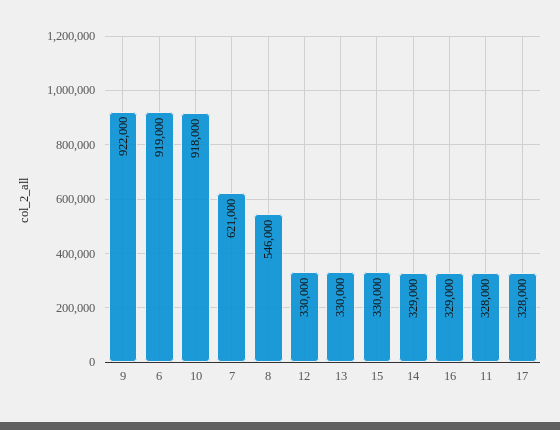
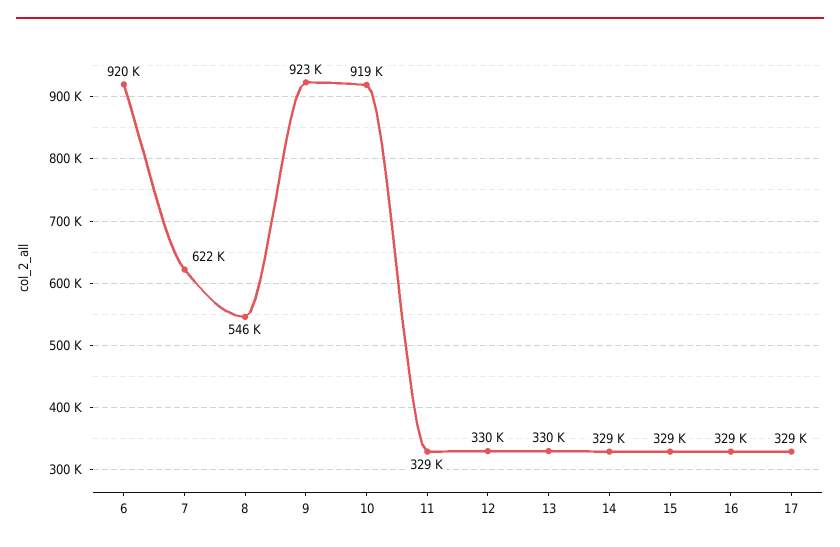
  {
-   "9": 922000,
+   "9": 923000,
-   "6": 919000,
+   "6": 920000,
-   "10": 918000,
+   "10": 919000,
-   "7": 621000,
+   "7": 622000,
    "8": 546000,
    "12": 330000,
    "13": 330000,
-   "15": 330000,
+   "15": 329000,
    "14": 329000,
    "16": 329000,
-   "11": 328000,
+   "11": 329000,
-   "17": 328000
+   "17": 329000
  }

